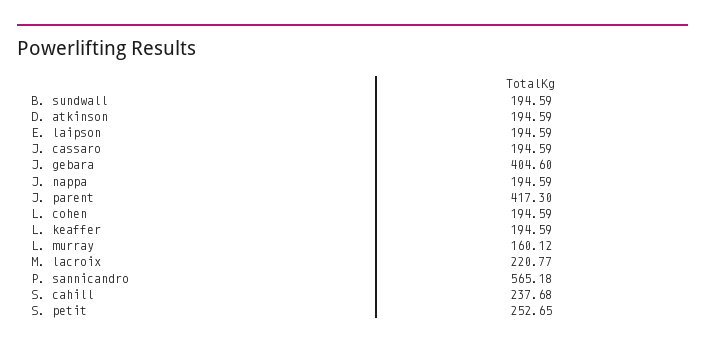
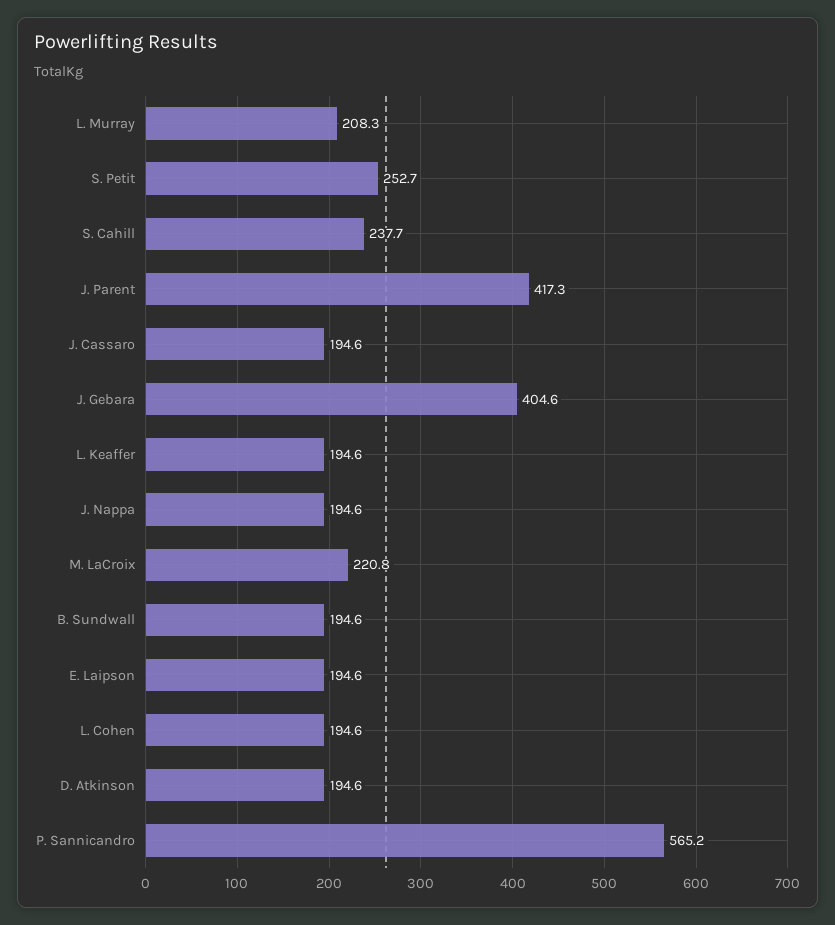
  {
    "B. sundwall": 194.59,
    "D. atkinson": 194.59,
    "E. laipson": 194.59,
    "J. cassaro": 194.59,
    "J. gebara": 404.6,
    "J. nappa": 194.59,
    "J. parent": 417.3,
    "L. cohen": 194.59,
    "L. keaffer": 194.59,
-   "L. murray": 160.12,
+   "L. murray": 208.3,
    "M. lacroix": 220.77,
    "P. sannicandro": 565.18,
    "S. cahill": 237.68,
    "S. petit": 252.65
  }

